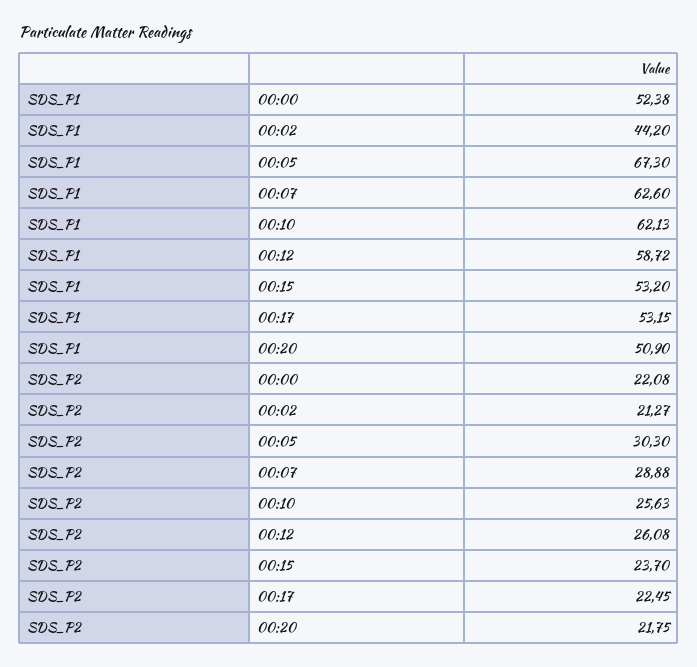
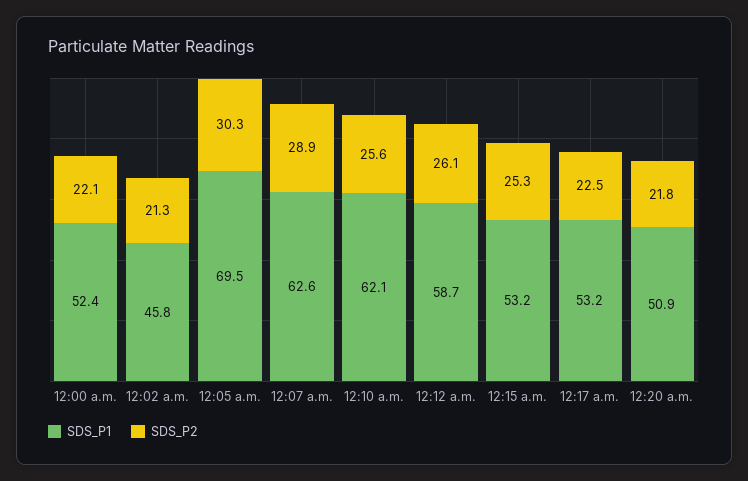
  {
    "SDS_P1": {
      "00:00": 52.38,
-     "00:02": 44.2,
+     "00:02": 45.8,
-     "00:05": 67.3,
+     "00:05": 69.5,
      "00:07": 62.6,
      "00:10": 62.13,
      "00:12": 58.72,
      "00:15": 53.2,
      "00:17": 53.15,
      "00:20": 50.9
    },
    "SDS_P2": {
      "00:00": 22.08,
      "00:02": 21.27,
      "00:05": 30.3,
      "00:07": 28.88,
      "00:10": 25.63,
      "00:12": 26.08,
-     "00:15": 23.7,
+     "00:15": 25.3,
      "00:17": 22.45,
      "00:20": 21.75
    }
  }

